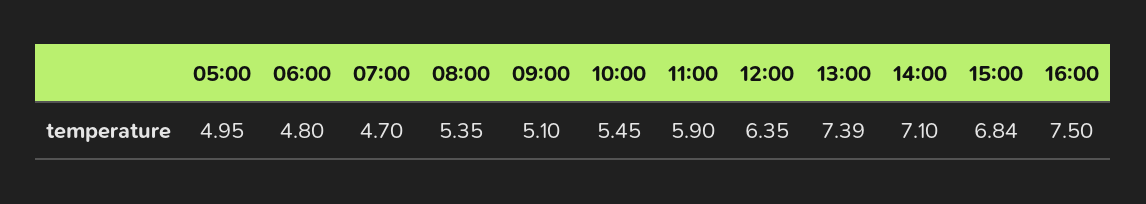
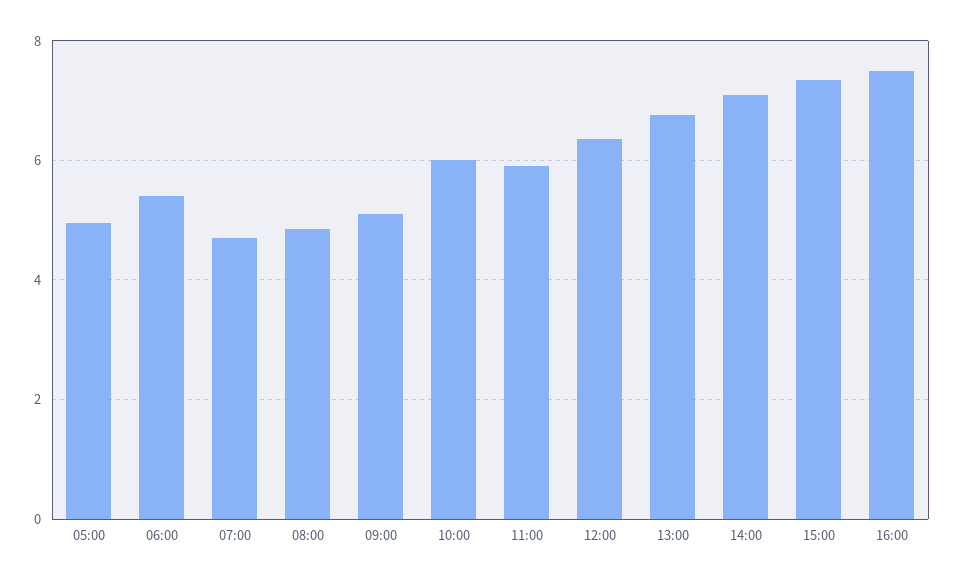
  {
    "05:00": 4.95,
-   "06:00": 4.8,
+   "06:00": 5.4,
    "07:00": 4.7,
-   "08:00": 5.35,
+   "08:00": 4.8,
    "09:00": 5.1,
-   "10:00": 5.45,
+   "10:00": 6,
    "11:00": 5.9,
    "12:00": 6.35,
-   "13:00": 7.39,
+   "13:00": 6.8,
    "14:00": 7.1,
-   "15:00": 6.84,
+   "15:00": 7.4,
    "16:00": 7.5
  }

